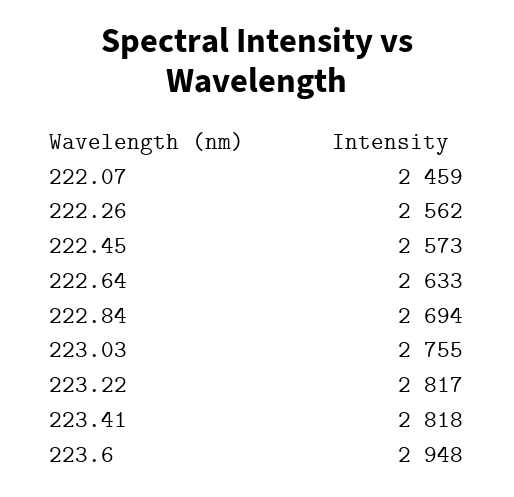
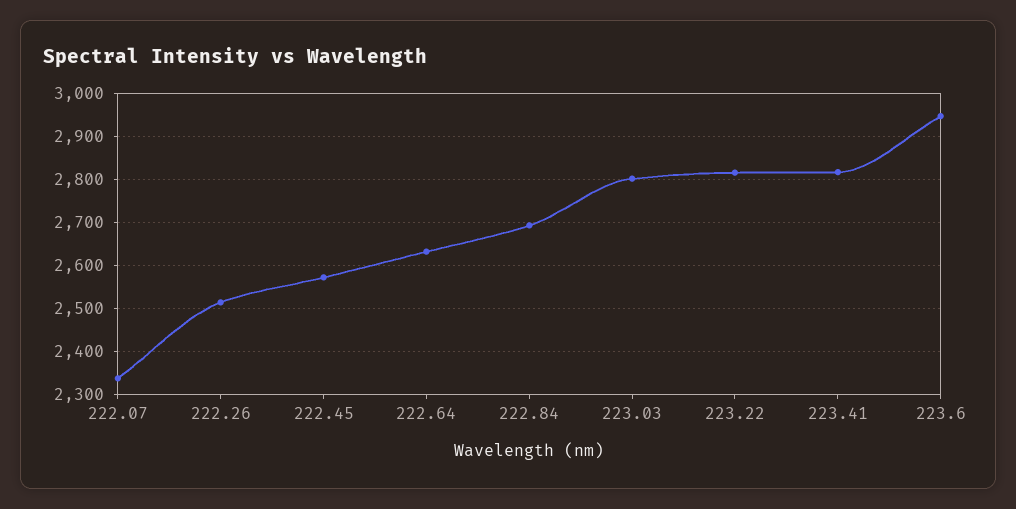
  {
-   "222.07": 2459,
+   "222.07": 2340,
-   "222.26": 2562,
+   "222.26": 2520,
    "222.45": 2573,
    "222.64": 2633,
    "222.84": 2694,
-   "223.03": 2755,
+   "223.03": 2800,
    "223.22": 2817,
    "223.41": 2818,
    "223.6": 2948
  }

